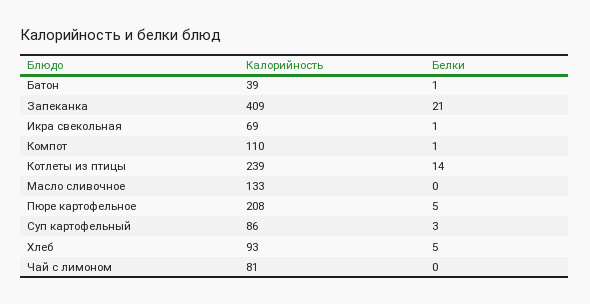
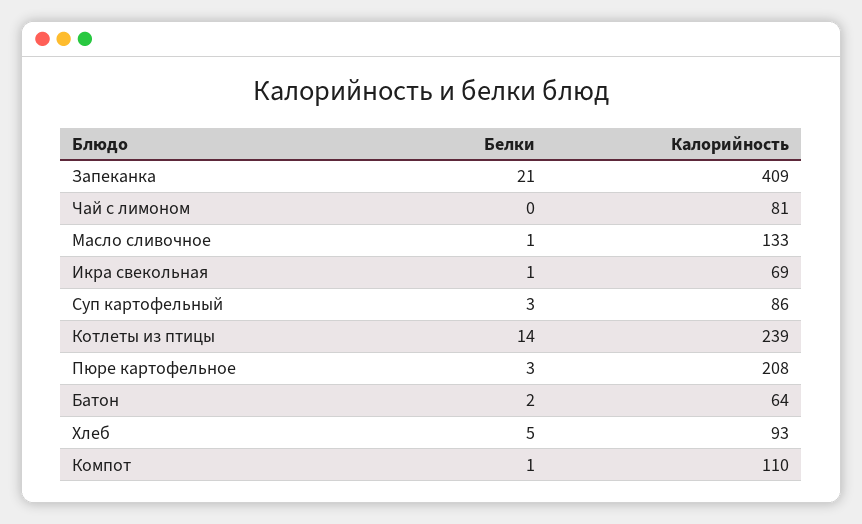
  {
    "Калорийность": {
-     "Батон": 39,
+     "Батон": 64,
      "Запеканка": 409,
      "Икра свекольная": 69,
      "Компот": 110,
      "Котлеты из птицы": 239,
      "Масло сливочное": 133,
      "Пюре картофельное": 208,
      "Суп картофельный": 86,
      "Хлеб": 93,
      "Чай с лимоном": 81
    },
    "Белки": {
-     "Батон": 1,
+     "Батон": 2,
      "Запеканка": 21,
      "Икра свекольная": 1,
      "Компот": 1,
      "Котлеты из птицы": 14,
-     "Масло сливочное": 0,
+     "Масло сливочное": 1,
-     "Пюре картофельное": 5,
+     "Пюре картофельное": 3,
      "Суп картофельный": 3,
      "Хлеб": 5,
      "Чай с лимоном": 0
    }
  }

